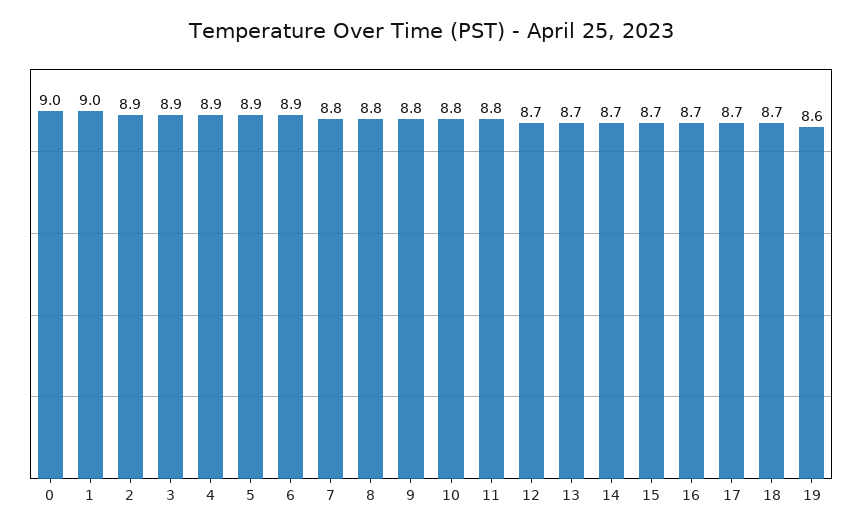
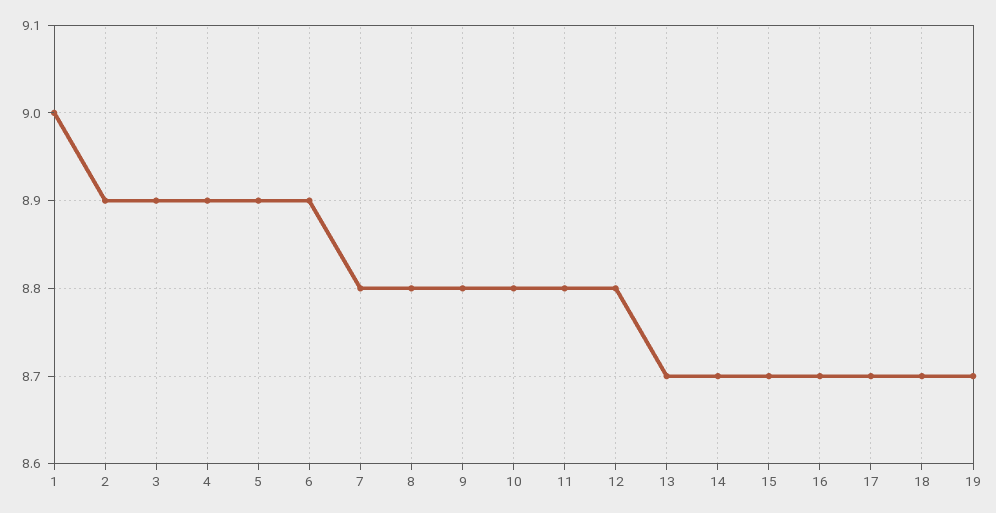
  {
-   "0": 9,
    "1": 9,
    "2": 8.9,
    "3": 8.9,
    "4": 8.9,
    "5": 8.9,
    "6": 8.9,
    "7": 8.8,
    "8": 8.8,
    "9": 8.8,
    "10": 8.8,
    "11": 8.8,
-   "12": 8.7,
+   "12": 8.8,
    "13": 8.7,
    "14": 8.7,
    "15": 8.7,
    "16": 8.7,
    "17": 8.7,
    "18": 8.7,
-   "19": 8.6
+   "19": 8.7
  }

